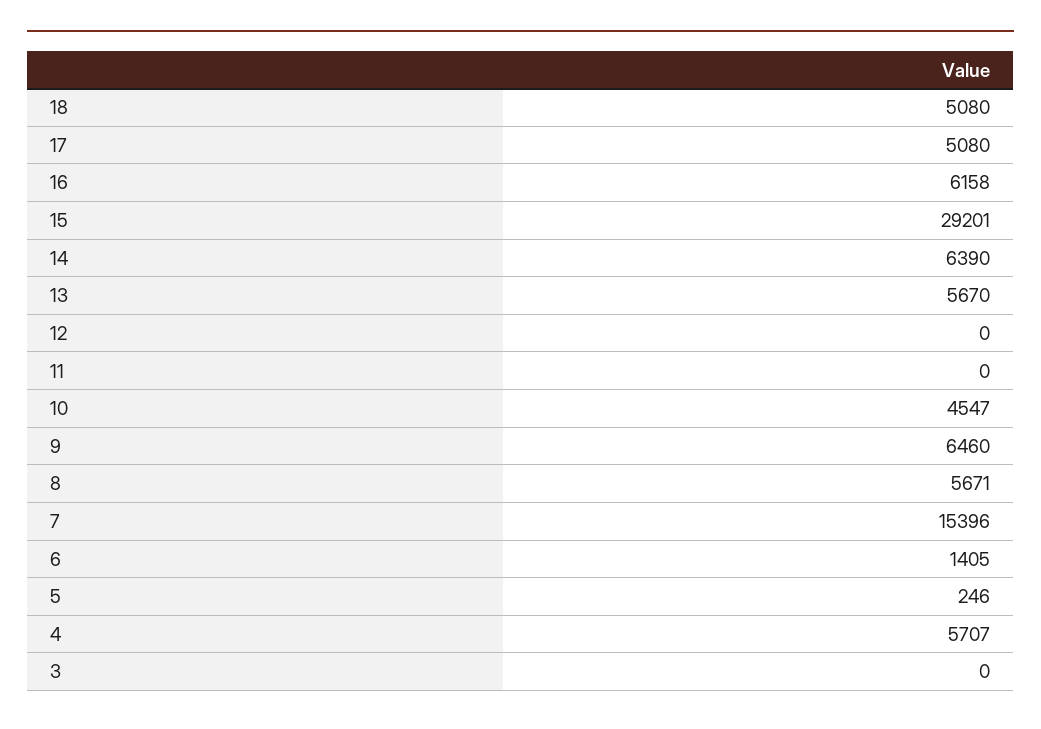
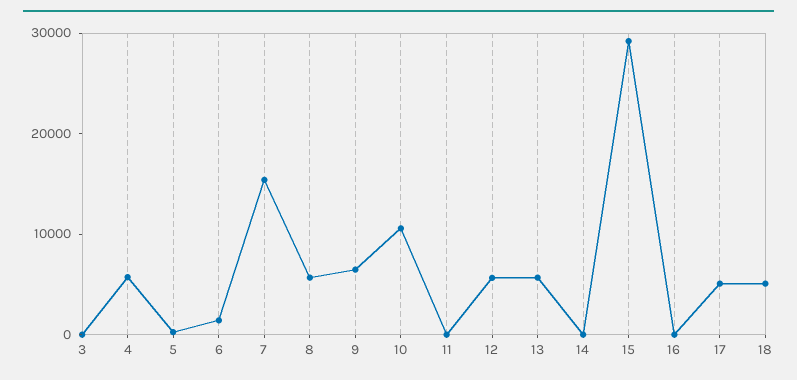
  {
    "18": 5080,
    "17": 5080,
-   "16": 6158,
+   "16": 0,
    "15": 29201,
-   "14": 6390,
+   "14": 0,
    "13": 5670,
-   "12": 0,
+   "12": 6000,
    "11": 0,
-   "10": 4547,
+   "10": 10000,
    "9": 6460,
    "8": 5671,
    "7": 15396,
    "6": 1405,
    "5": 246,
    "4": 5707,
    "3": 0
  }

